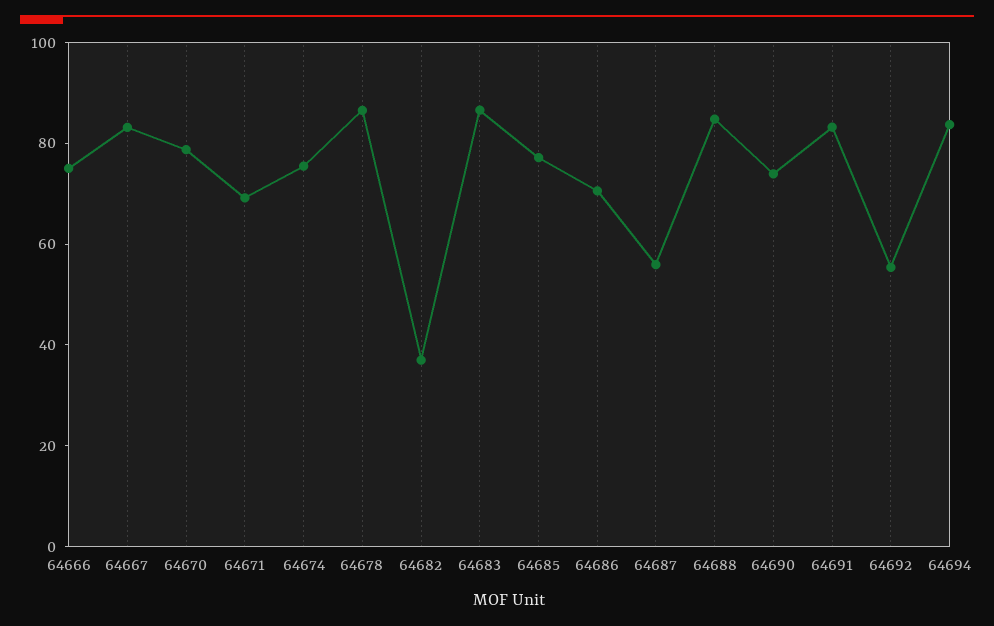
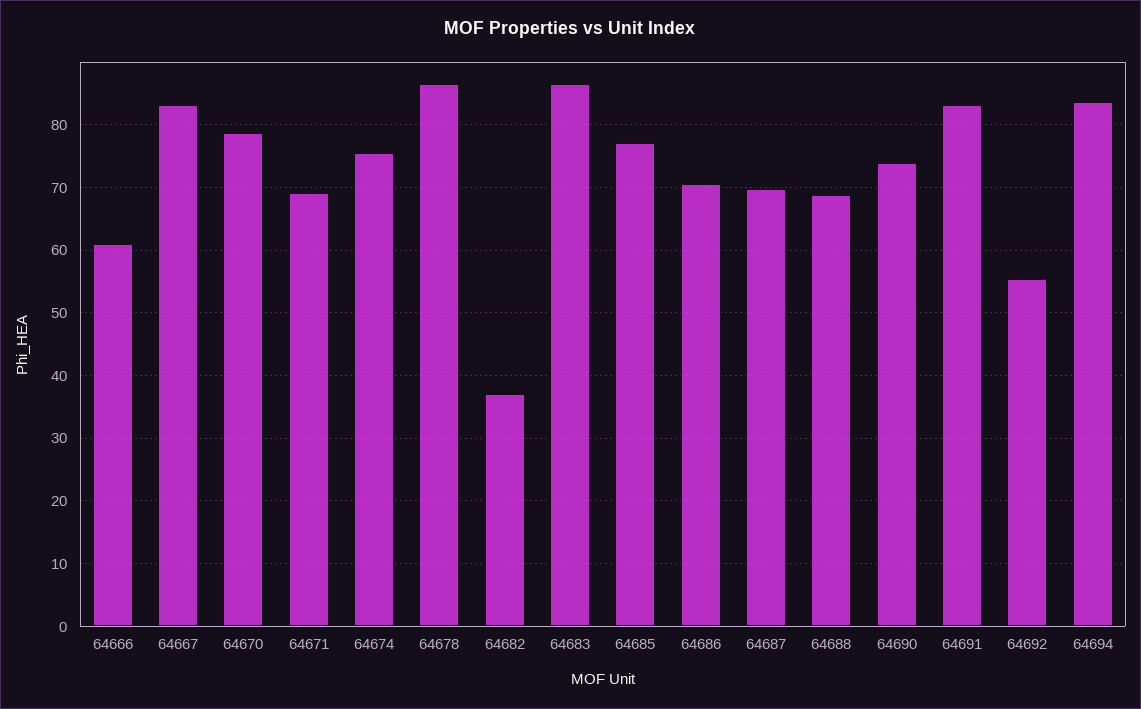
  {
-   "64666": 75,
+   "64666": 61,
    "64667": 83,
    "64670": 79,
    "64671": 69,
    "64674": 75,
    "64678": 86,
    "64682": 37,
    "64683": 87,
    "64685": 77,
    "64686": 71,
-   "64687": 55,
+   "64687": 70,
-   "64688": 85,
+   "64688": 69,
    "64690": 74,
    "64691": 83,
    "64692": 55,
    "64694": 84
  }

